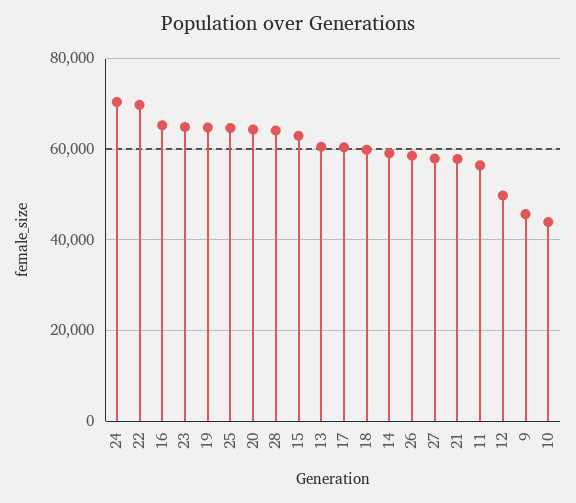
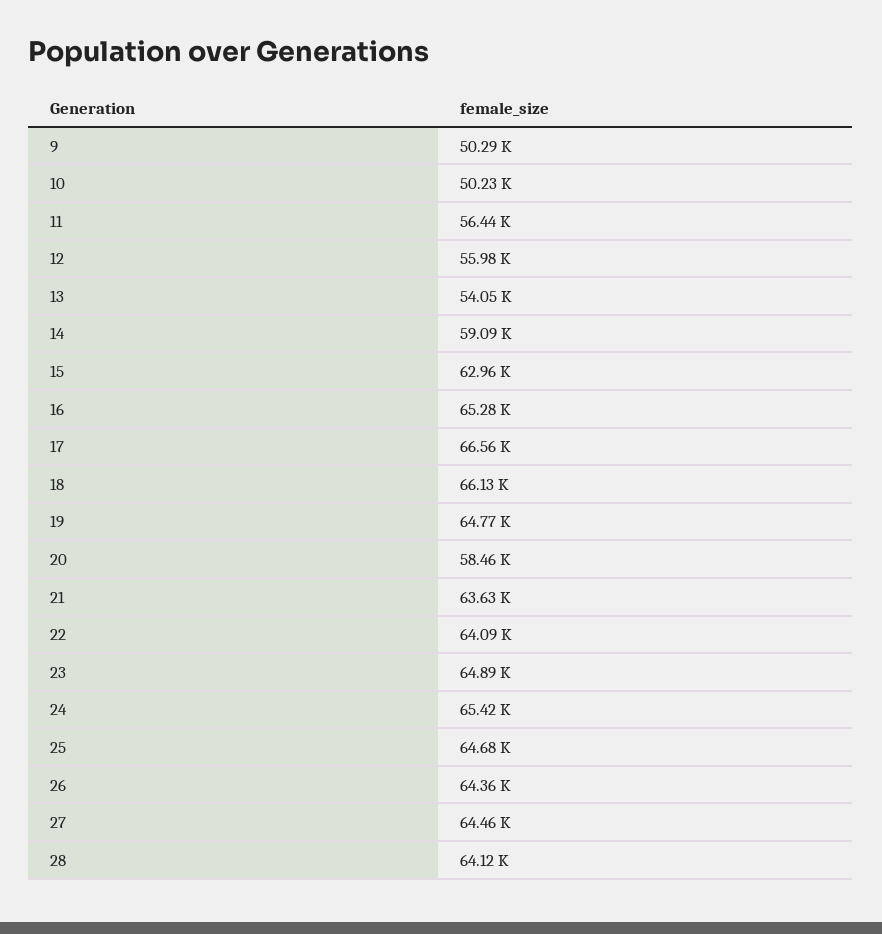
  {
-   "24": 70000,
+   "24": 65420,
-   "22": 70000,
+   "22": 64090,
    "16": 65280,
    "23": 64890,
    "19": 64770,
    "25": 64680,
-   "20": 64000,
+   "20": 58460,
    "28": 64120,
    "15": 62960,
-   "13": 60000,
+   "13": 54050,
-   "17": 60000,
+   "17": 66560,
-   "18": 60000,
+   "18": 66130,
    "14": 59090,
-   "26": 58000,
+   "26": 64360,
-   "27": 58000,
+   "27": 64460,
-   "21": 58000,
+   "21": 63630,
    "11": 56440,
-   "12": 50000,
+   "12": 55980,
-   "9": 46000,
+   "9": 50290,
-   "10": 44000
+   "10": 50230
  }

